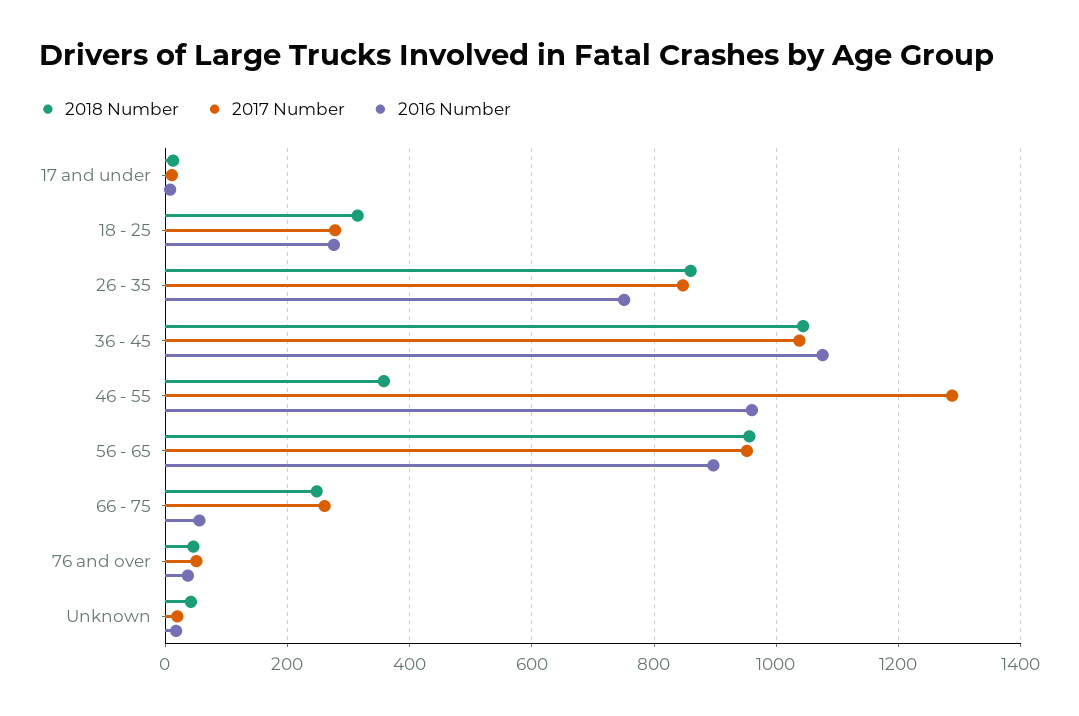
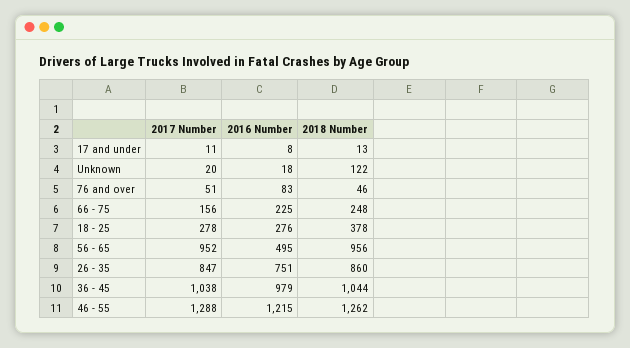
  {
    "2018 Number": {
      "17 and under": 13,
-     "18 - 25": 320,
+     "18 - 25": 378,
      "26 - 35": 860,
      "36 - 45": 1044,
-     "46 - 55": 360,
+     "46 - 55": 1262,
      "56 - 65": 956,
      "66 - 75": 248,
      "76 and over": 46,
-     "Unknown": 40
+     "Unknown": 122
    },
    "2017 Number": {
      "17 and under": 11,
      "18 - 25": 278,
      "26 - 35": 847,
      "36 - 45": 1038,
      "46 - 55": 1288,
      "56 - 65": 952,
-     "66 - 75": 260,
+     "66 - 75": 156,
      "76 and over": 51,
      "Unknown": 20
    },
    "2016 Number": {
      "17 and under": 8,
      "18 - 25": 276,
      "26 - 35": 751,
-     "36 - 45": 1080,
+     "36 - 45": 979,
-     "46 - 55": 960,
+     "46 - 55": 1215,
-     "56 - 65": 900,
+     "56 - 65": 495,
-     "66 - 75": 60,
+     "66 - 75": 225,
-     "76 and over": 40,
+     "76 and over": 83,
      "Unknown": 18
    }
  }

